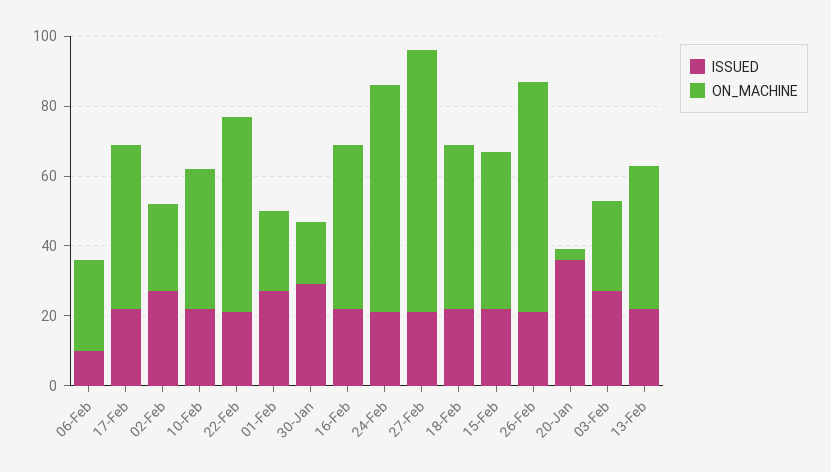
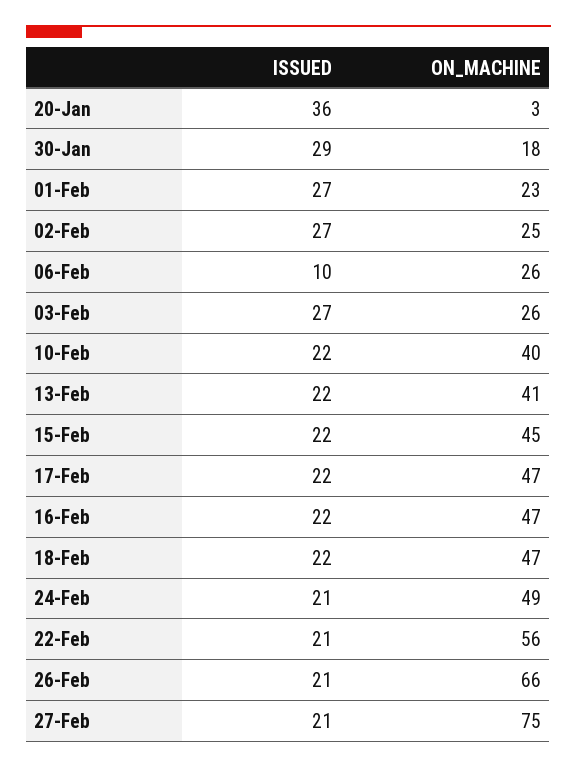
  {
    "ISSUED": {
      "06-Feb": 10,
      "17-Feb": 22,
      "02-Feb": 27,
      "10-Feb": 22,
      "22-Feb": 21,
      "01-Feb": 27,
      "30-Jan": 29,
      "16-Feb": 22,
      "24-Feb": 21,
      "27-Feb": 21,
      "18-Feb": 22,
      "15-Feb": 22,
      "26-Feb": 21,
      "20-Jan": 36,
      "03-Feb": 27,
      "13-Feb": 22
    },
    "ON_MACHINE": {
      "06-Feb": 26,
      "17-Feb": 47,
      "02-Feb": 25,
      "10-Feb": 40,
      "22-Feb": 56,
      "01-Feb": 23,
      "30-Jan": 18,
      "16-Feb": 47,
-     "24-Feb": 65,
+     "24-Feb": 49,
      "27-Feb": 75,
      "18-Feb": 47,
      "15-Feb": 45,
      "26-Feb": 66,
      "20-Jan": 3,
      "03-Feb": 26,
      "13-Feb": 41
    }
  }

